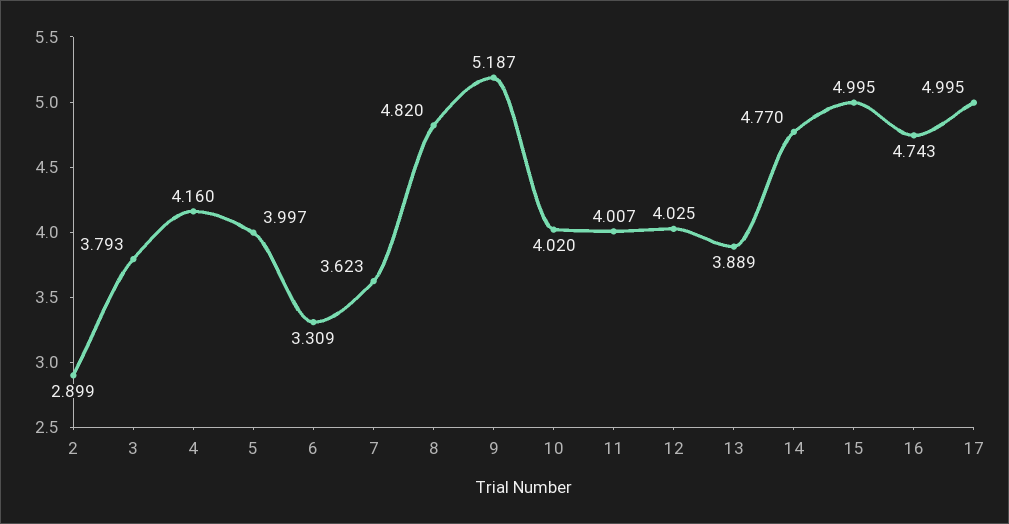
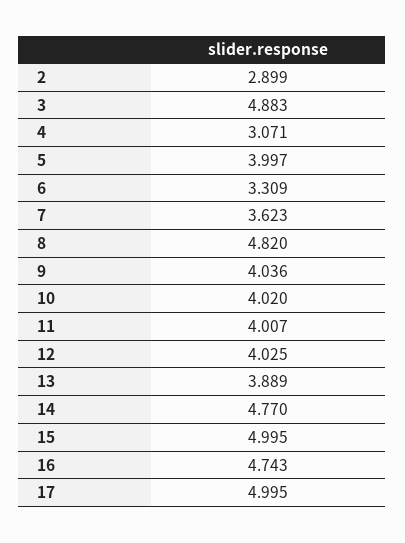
  {
    "2": 2.899,
-   "3": 3.793,
+   "3": 4.883,
-   "4": 4.16,
+   "4": 3.071,
    "5": 3.997,
    "6": 3.309,
    "7": 3.623,
    "8": 4.82,
-   "9": 5.187,
+   "9": 4.036,
    "10": 4.02,
    "11": 4.007,
    "12": 4.025,
    "13": 3.889,
    "14": 4.77,
    "15": 4.995,
    "16": 4.743,
    "17": 4.995
  }

